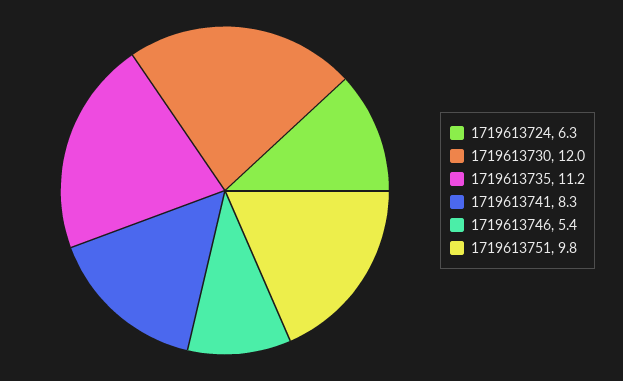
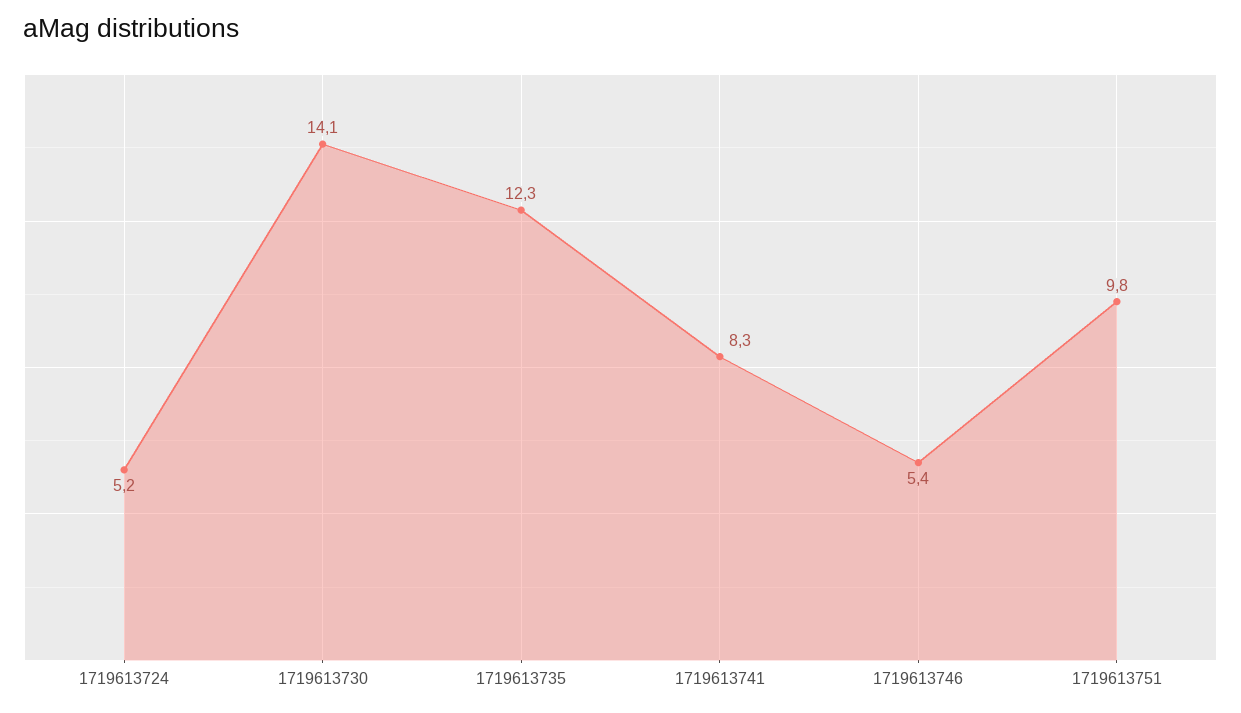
  {
-   "1719613724": 6.3,
+   "1719613724": 5.2,
-   "1719613730": 12,
+   "1719613730": 14.1,
-   "1719613735": 11.2,
+   "1719613735": 12.3,
    "1719613741": 8.3,
    "1719613746": 5.4,
    "1719613751": 9.8
  }

